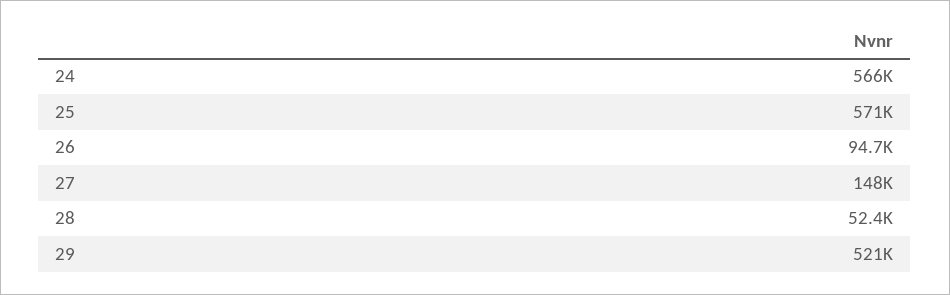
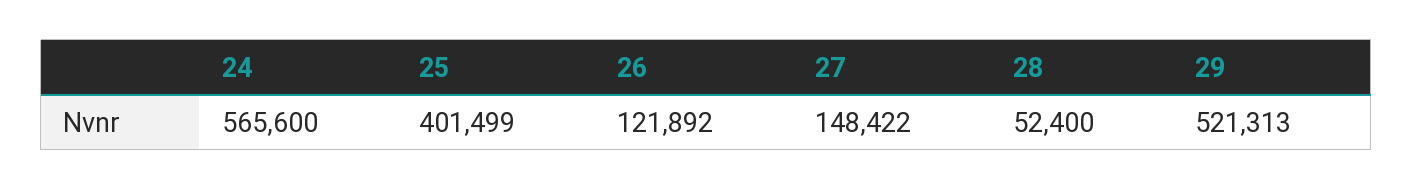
  {
    "24": 565600,
-   "25": 571000,
+   "25": 401499,
-   "26": 94700,
+   "26": 121892,
    "27": 148422,
    "28": 52400,
    "29": 521313
  }

